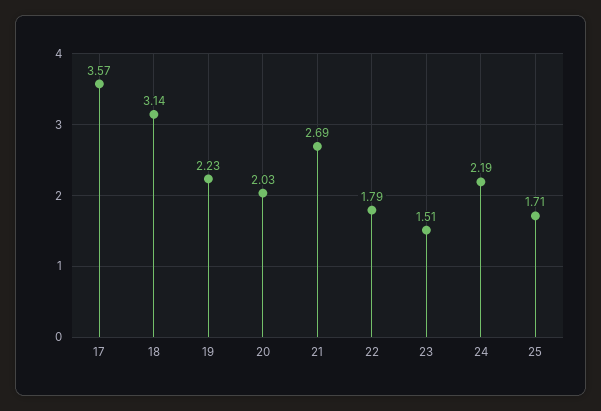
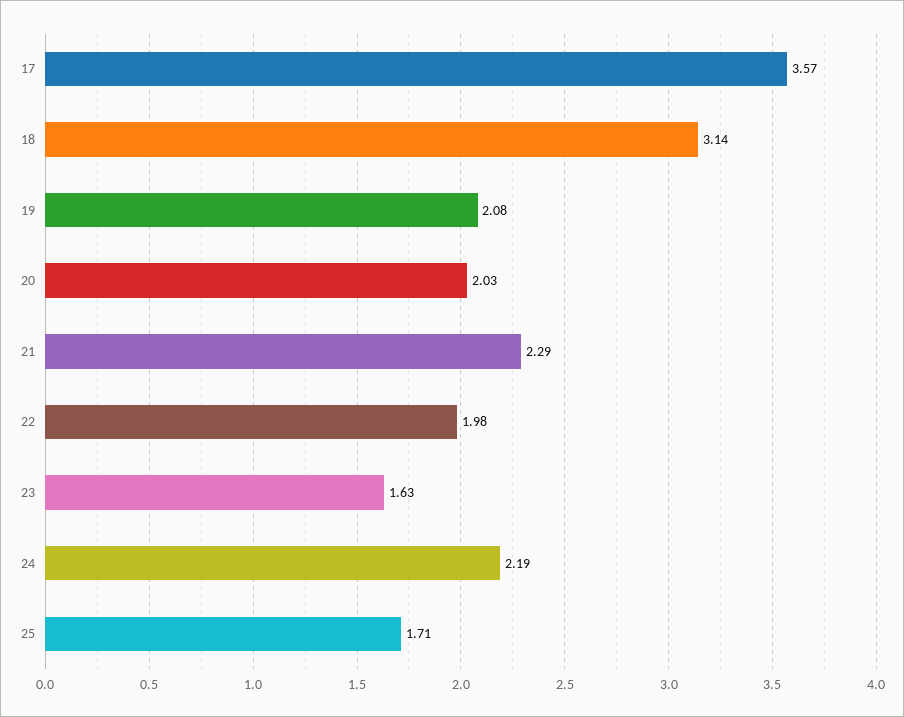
  {
    "17": 3.57,
    "18": 3.14,
-   "19": 2.23,
+   "19": 2.08,
    "20": 2.03,
-   "21": 2.69,
+   "21": 2.29,
-   "22": 1.79,
+   "22": 1.98,
-   "23": 1.51,
+   "23": 1.63,
    "24": 2.19,
    "25": 1.71
  }

